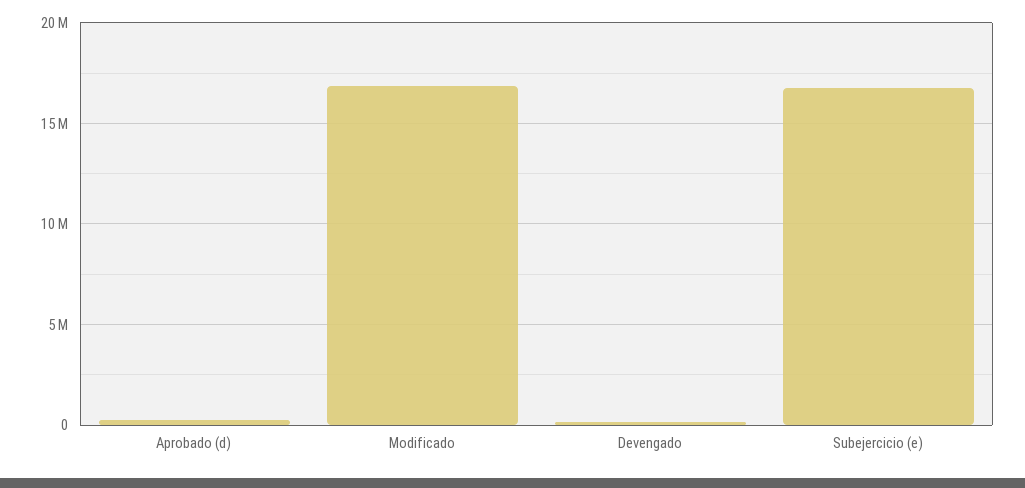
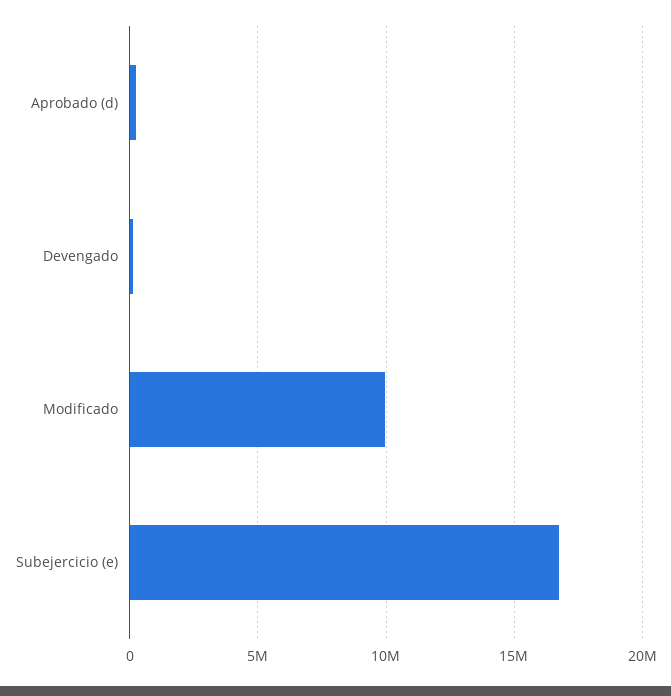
  {
    "Aprobado (d)": 500000,
-   "Modificado": 17000000,
+   "Modificado": 10000000,
    "Devengado": 0,
    "Subejercicio (e)": 16500000
  }

